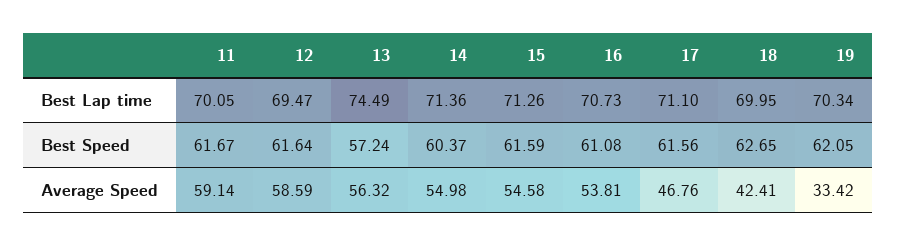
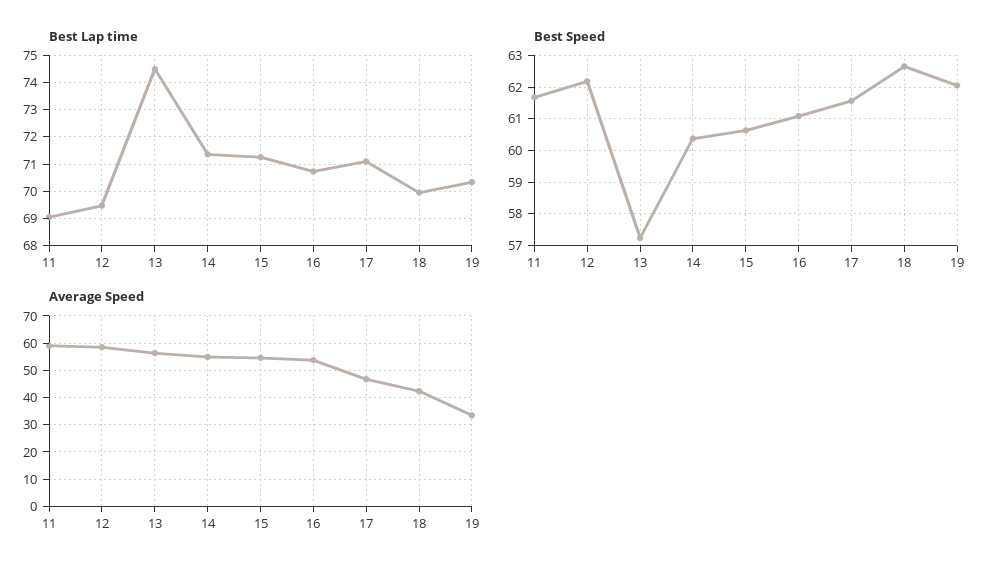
  {
    "Best Lap time": {
-     "11": 70.05,
+     "11": 69,
      "12": 69.47,
      "13": 74.49,
      "14": 71.36,
      "15": 71.26,
      "16": 70.73,
      "17": 71.1,
      "18": 69.95,
      "19": 70.34
    },
    "Best Speed": {
      "11": 61.67,
-     "12": 61.64,
+     "12": 62.2,
      "13": 57.24,
      "14": 60.37,
-     "15": 61.59,
+     "15": 60.6,
      "16": 61.08,
      "17": 61.56,
      "18": 62.65,
      "19": 62.05
    },
    "Average Speed": {
      "11": 59.14,
      "12": 58.59,
      "13": 56.32,
      "14": 54.98,
      "15": 54.58,
      "16": 53.81,
      "17": 46.76,
      "18": 42.41,
      "19": 33.42
    }
  }

